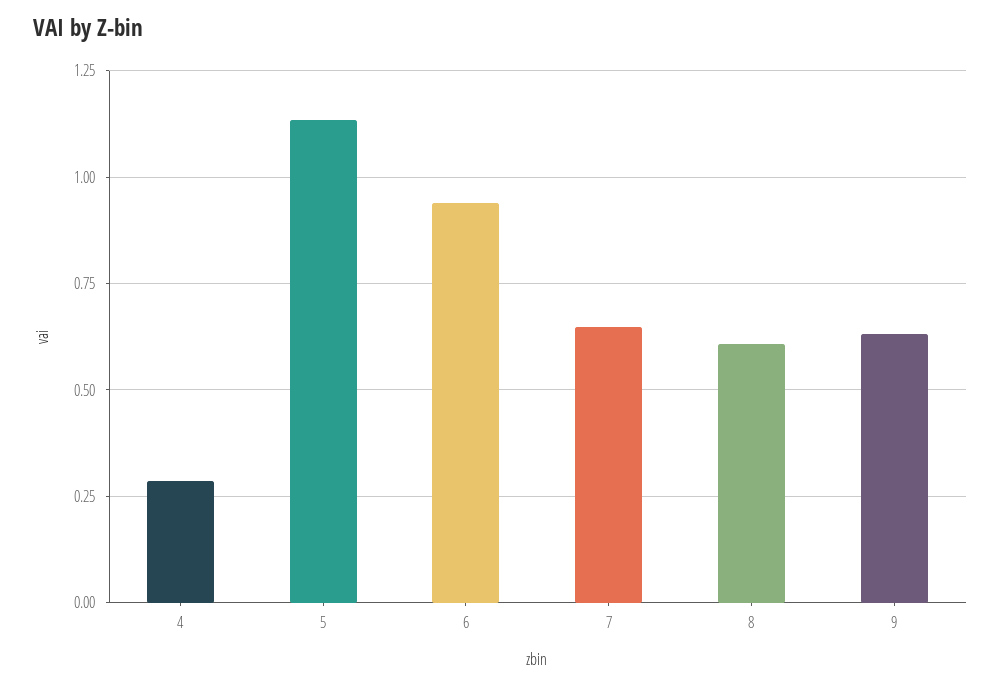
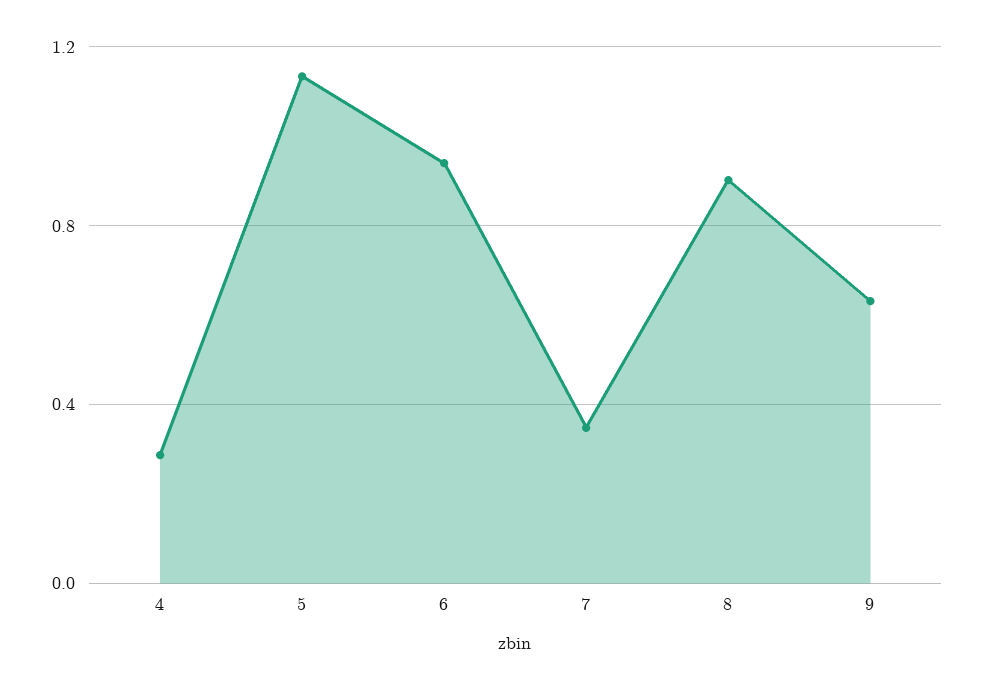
  {
    "4": 0.275,
    "5": 1.125,
    "6": 0.95,
-   "7": 0.65,
+   "7": 0.35,
-   "8": 0.6,
+   "8": 0.9,
    "9": 0.625
  }

